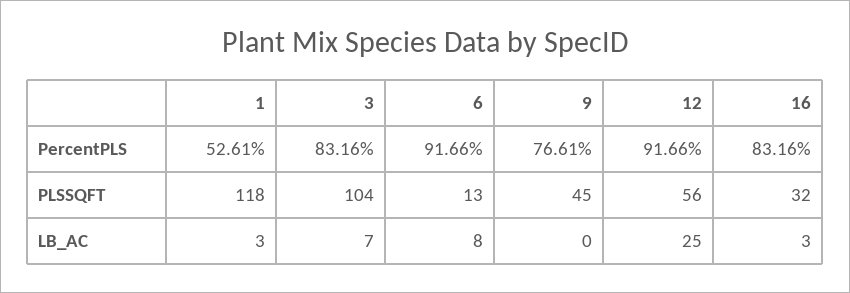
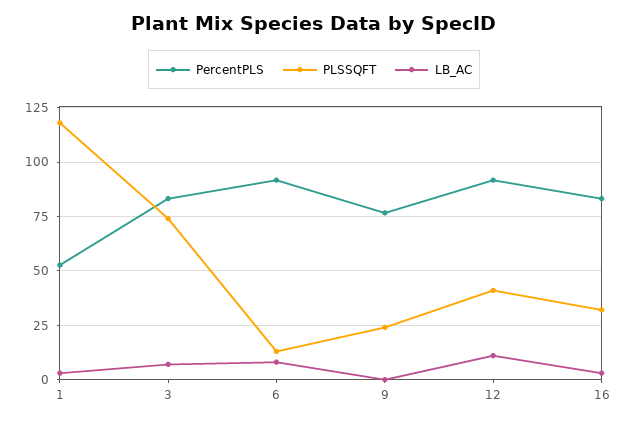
  {
    "PercentPLS": {
      "1": 52.61,
      "3": 83.16,
      "6": 91.66,
      "9": 76.61,
      "12": 91.66,
      "16": 83.16
    },
    "PLSSQFT": {
      "1": 118,
-     "3": 104,
+     "3": 75,
      "6": 13,
-     "9": 45,
+     "9": 25,
-     "12": 56,
+     "12": 40,
      "16": 32
    },
    "LB_AC": {
      "1": 3,
      "3": 7,
      "6": 8,
      "9": 0,
-     "12": 25,
+     "12": 10,
      "16": 3
    }
  }

